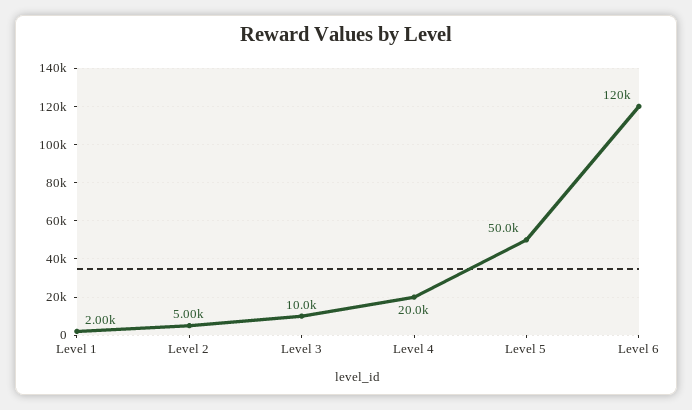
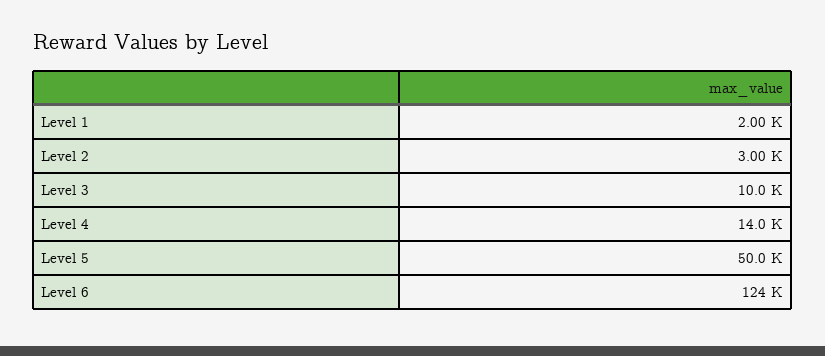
  {
    "Level 1": 2000,
-   "Level 2": 5000,
+   "Level 2": 3000,
    "Level 3": 10000,
-   "Level 4": 20000,
+   "Level 4": 14000,
    "Level 5": 50000,
-   "Level 6": 120000
+   "Level 6": 124000
  }

